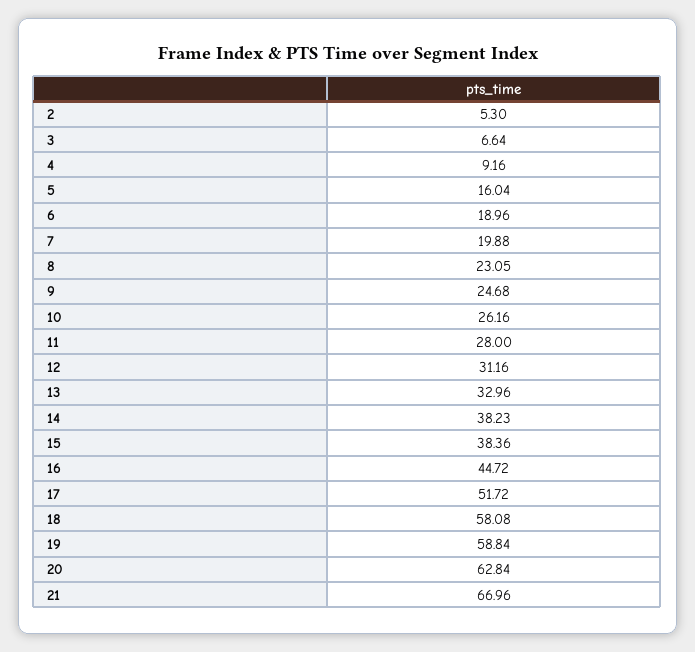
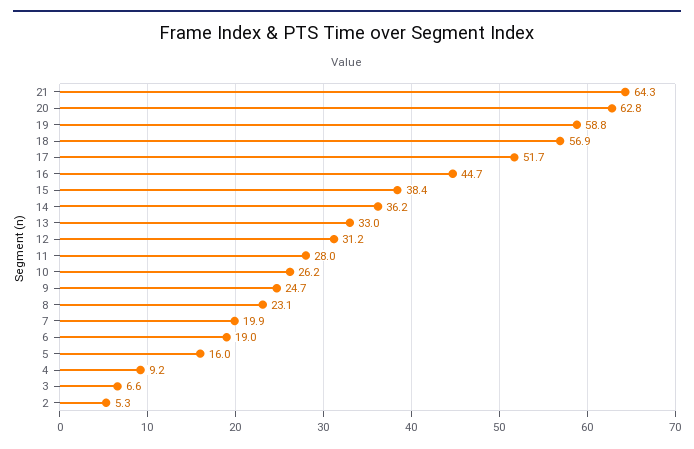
  {
    "2": 5.3,
    "3": 6.64,
    "4": 9.16,
    "5": 16.04,
    "6": 18.96,
    "7": 19.88,
    "8": 23.05,
    "9": 24.68,
    "10": 26.16,
    "11": 28,
    "12": 31.16,
    "13": 32.96,
-   "14": 38.23,
+   "14": 36.2,
    "15": 38.36,
    "16": 44.72,
    "17": 51.72,
-   "18": 58.08,
+   "18": 56.9,
    "19": 58.84,
    "20": 62.84,
-   "21": 66.96
+   "21": 64.3
  }

